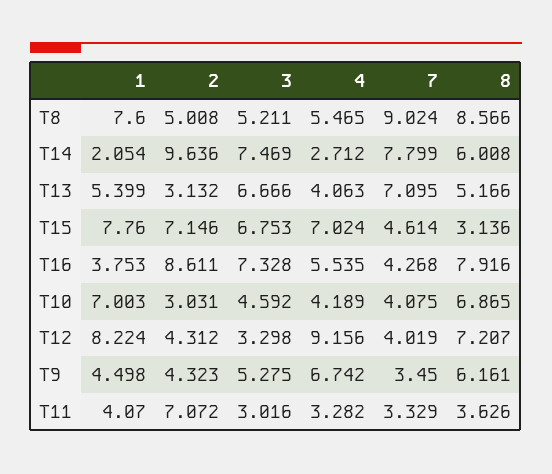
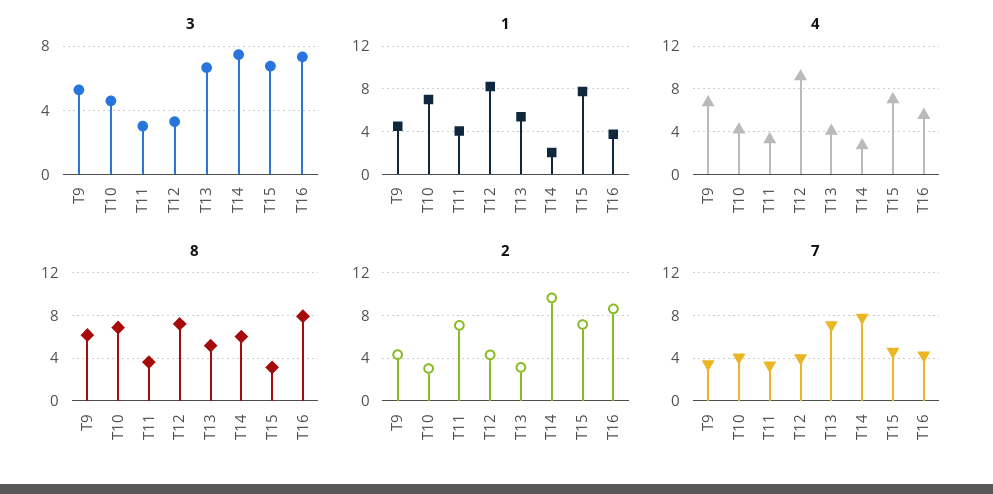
  {
    "1": {
-     "T8": 7.6,
      "T14": 2.054,
      "T13": 5.399,
      "T15": 7.76,
      "T16": 3.753,
      "T10": 7.003,
      "T12": 8.224,
      "T9": 4.498,
      "T11": 4.07
    },
    "2": {
-     "T8": 5.008,
      "T14": 9.636,
      "T13": 3.132,
      "T15": 7.146,
      "T16": 8.611,
      "T10": 3.031,
      "T12": 4.312,
      "T9": 4.323,
      "T11": 7.072
    },
    "3": {
-     "T8": 5.211,
      "T14": 7.469,
      "T13": 6.666,
      "T15": 6.753,
      "T16": 7.328,
      "T10": 4.592,
      "T12": 3.298,
      "T9": 5.275,
      "T11": 3.016
    },
    "4": {
-     "T8": 5.465,
      "T14": 2.712,
      "T13": 4.063,
      "T15": 7.024,
      "T16": 5.535,
      "T10": 4.189,
      "T12": 9.156,
      "T9": 6.742,
      "T11": 3.282
    },
    "7": {
-     "T8": 9.024,
      "T14": 7.799,
      "T13": 7.095,
      "T15": 4.614,
      "T16": 4.268,
      "T10": 4.075,
      "T12": 4.019,
      "T9": 3.45,
      "T11": 3.329
    },
    "8": {
-     "T8": 8.566,
      "T14": 6.008,
      "T13": 5.166,
      "T15": 3.136,
      "T16": 7.916,
      "T10": 6.865,
      "T12": 7.207,
      "T9": 6.161,
      "T11": 3.626
    }
  }

